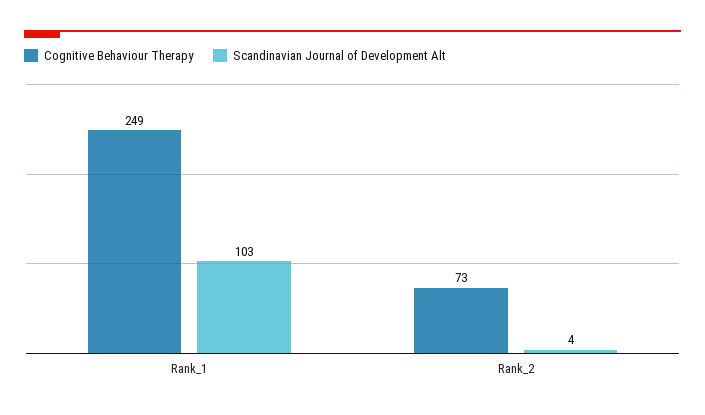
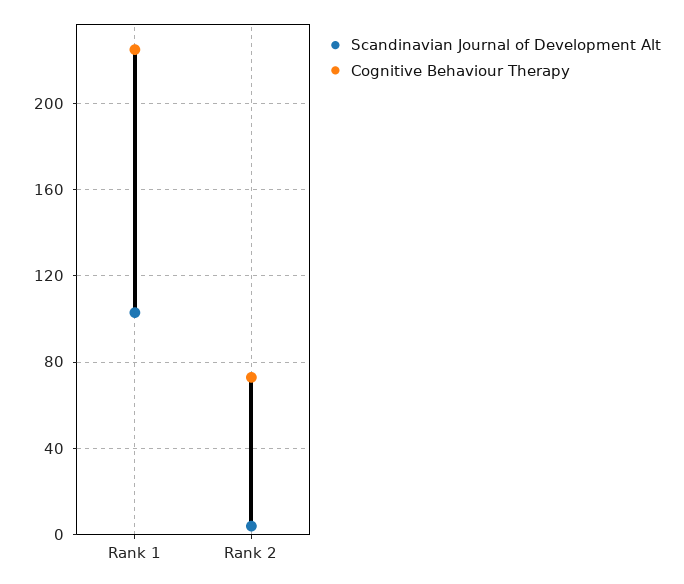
  {
    "Cognitive Behaviour Therapy": {
-     "Rank_1": 249,
+     "Rank_1": 225,
      "Rank_2": 73
    },
    "Scandinavian Journal of Development Alt": {
      "Rank_1": 103,
      "Rank_2": 4
    }
  }

